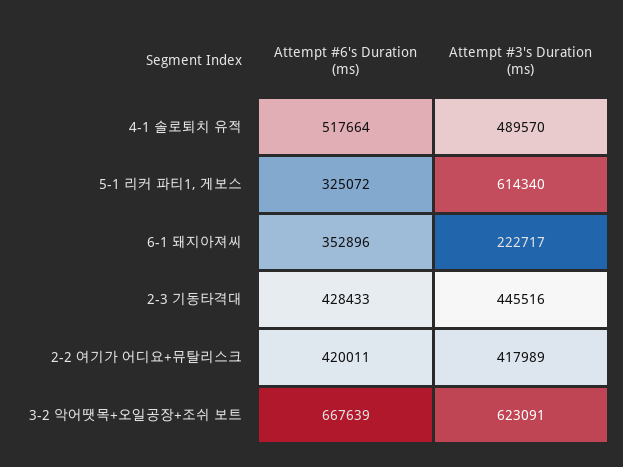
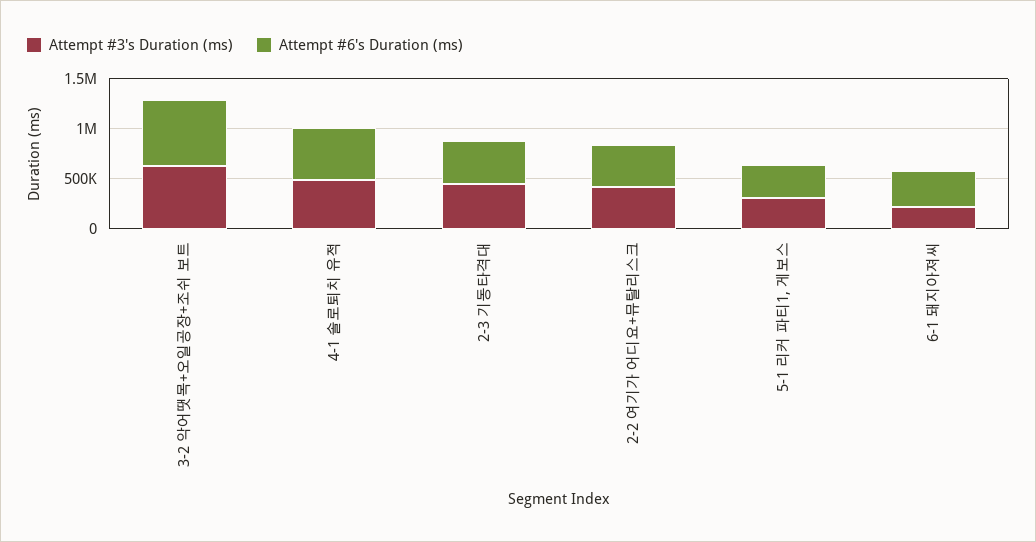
  {
    "Attempt #6's Duration (ms)": {
      "4-1 솔로퇴치 유적": 517664,
      "5-1 리커 파티1, 게보스": 325072,
      "6-1 돼지아져씨": 352896,
      "2-3 기동타격대": 428433,
      "2-2 여기가 어디요+뮤탈리스크": 420011,
      "3-2 악어땟목+오일공장+조쉬 보트": 667639
    },
    "Attempt #3's Duration (ms)": {
      "4-1 솔로퇴치 유적": 489570,
-     "5-1 리커 파티1, 게보스": 614340,
+     "5-1 리커 파티1, 게보스": 300000,
      "6-1 돼지아져씨": 222717,
      "2-3 기동타격대": 445516,
      "2-2 여기가 어디요+뮤탈리스크": 417989,
      "3-2 악어땟목+오일공장+조쉬 보트": 623091
    }
  }

